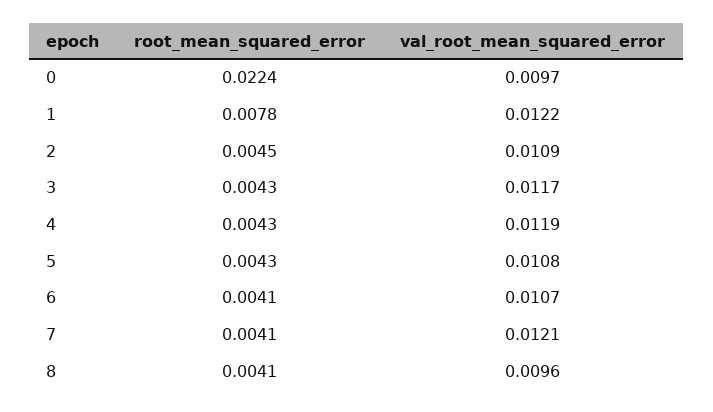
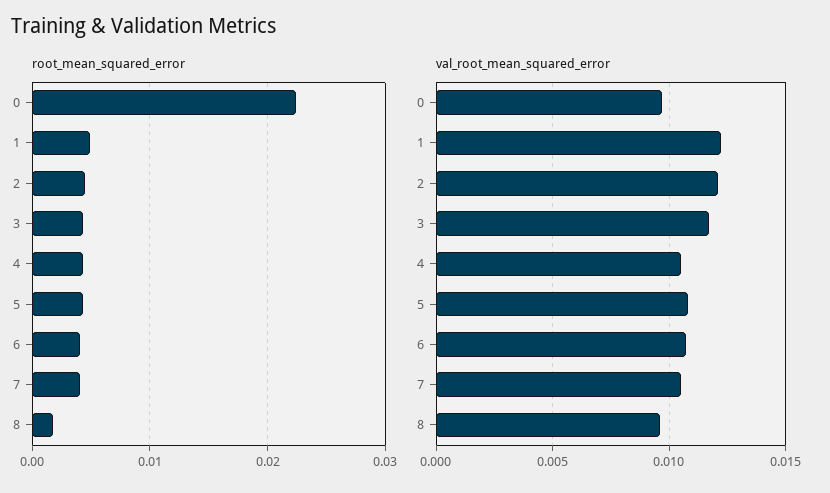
  {
    "root_mean_squared_error": {
      "0": 0.0224,
-     "1": 0.0078,
+     "1": 0.005,
      "2": 0.0045,
      "3": 0.0043,
      "4": 0.0043,
      "5": 0.0043,
      "6": 0.0041,
      "7": 0.0041,
-     "8": 0.0041
+     "8": 0.002
    },
    "val_root_mean_squared_error": {
      "0": 0.0097,
      "1": 0.0122,
-     "2": 0.0109,
+     "2": 0.012,
      "3": 0.0117,
-     "4": 0.0119,
+     "4": 0.0105,
      "5": 0.0108,
      "6": 0.0107,
-     "7": 0.0121,
+     "7": 0.0105,
      "8": 0.0096
    }
  }

